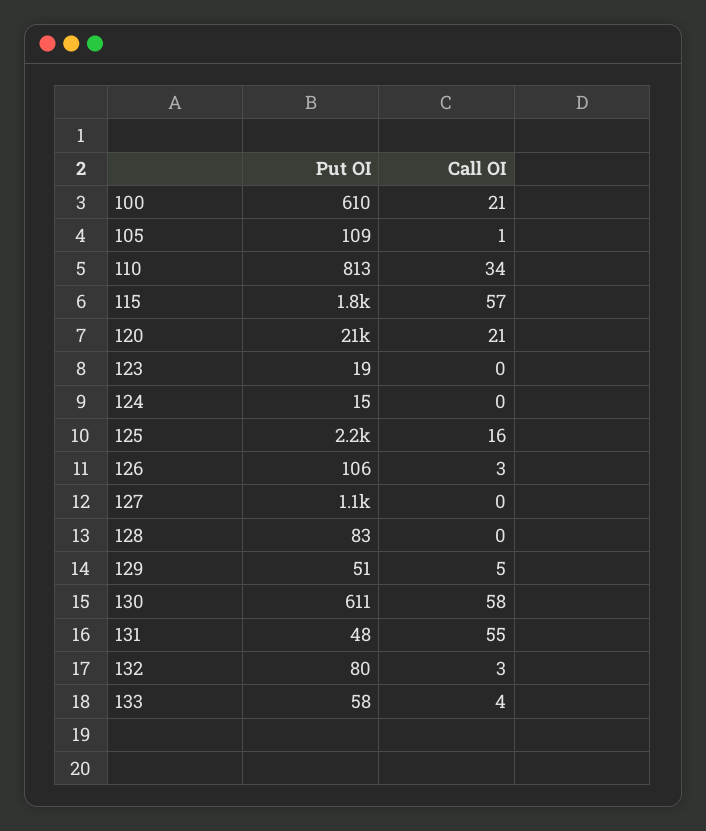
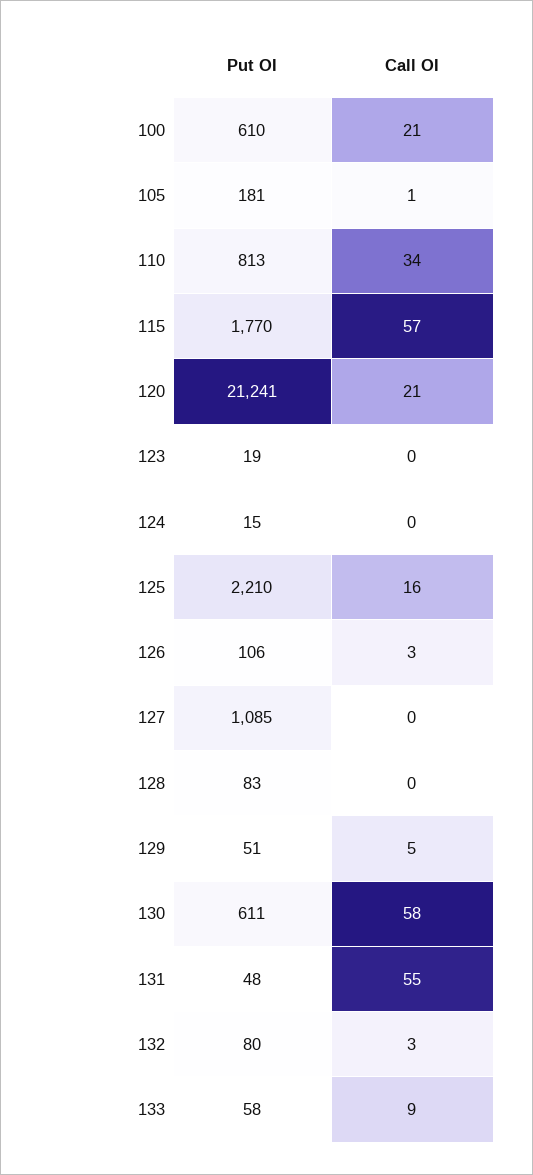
  {
    "Put OI": {
      "100": 610,
-     "105": 109,
+     "105": 181,
      "110": 813,
      "115": 1770,
      "120": 21241,
      "123": 19,
      "124": 15,
      "125": 2210,
      "126": 106,
      "127": 1085,
      "128": 83,
      "129": 51,
      "130": 611,
      "131": 48,
      "132": 80,
      "133": 58
    },
    "Call OI": {
      "100": 21,
      "105": 1,
      "110": 34,
      "115": 57,
      "120": 21,
      "123": 0,
      "124": 0,
      "125": 16,
      "126": 3,
      "127": 0,
      "128": 0,
      "129": 5,
      "130": 58,
      "131": 55,
      "132": 3,
-     "133": 4
+     "133": 9
    }
  }

